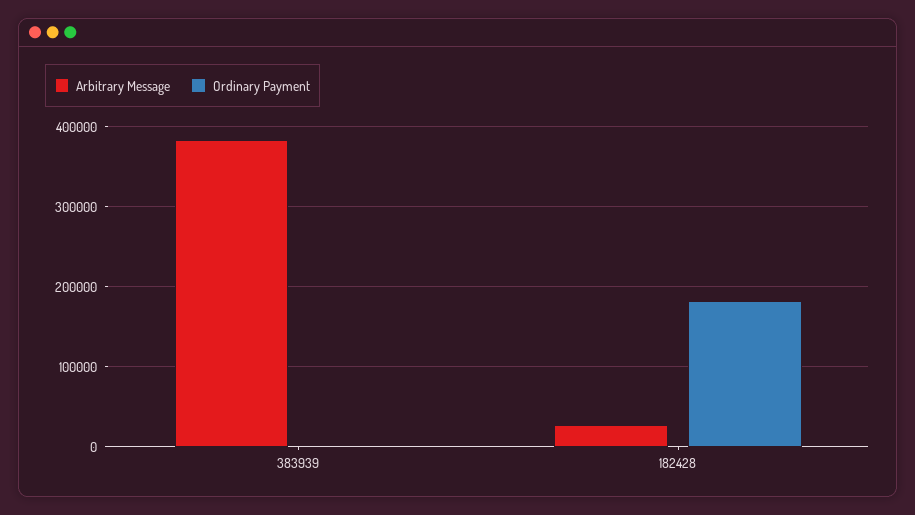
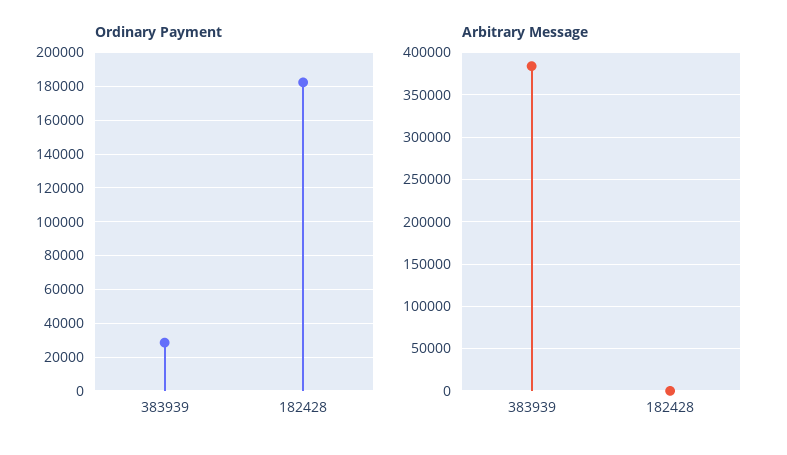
  {
    "Arbitrary Message": {
      "383939": 380000,
-     "182428": 30000
+     "182428": 0
    },
    "Ordinary Payment": {
-     "383939": 0,
+     "383939": 30000,
      "182428": 180000
    }
  }

